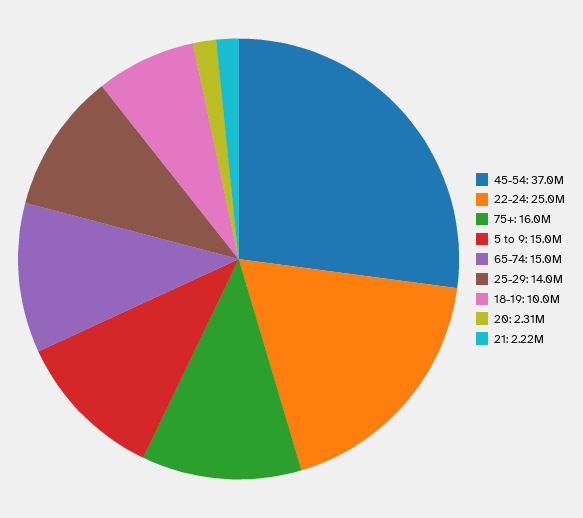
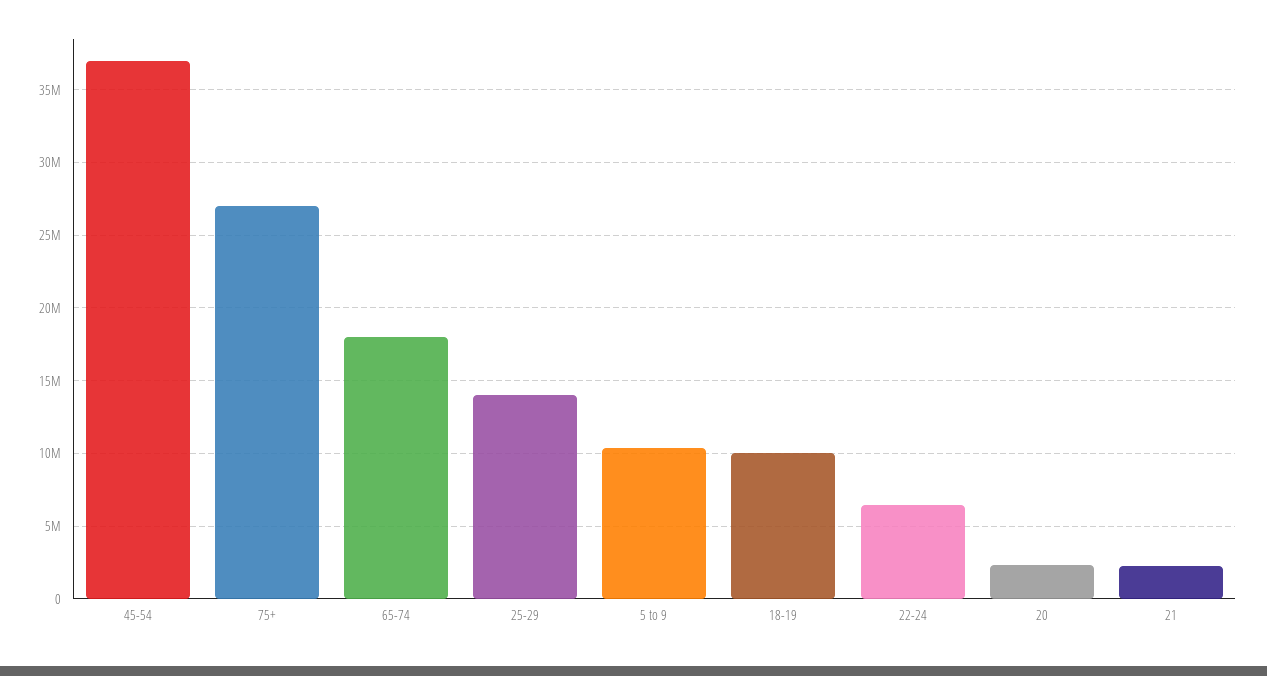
  {
    "45-54": 37000000,
-   "22-24": 25000000,
+   "22-24": 6500000,
-   "75+": 16000000,
+   "75+": 27000000,
-   "5 to 9": 15000000,
+   "5 to 9": 10500000,
-   "65-74": 15000000,
+   "65-74": 18000000,
    "25-29": 14000000,
    "18-19": 10000000,
    "20": 2310000,
    "21": 2220000
  }

